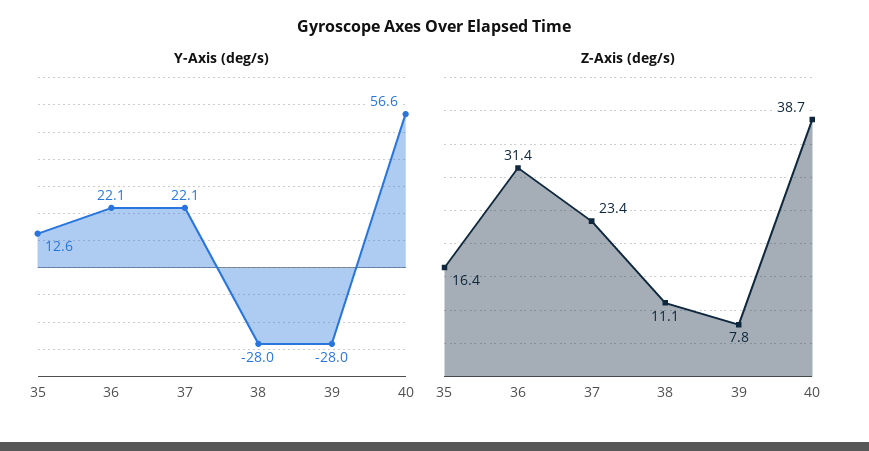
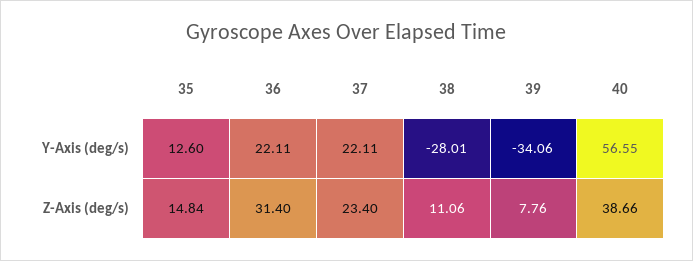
  {
    "Y-Axis (deg/s)": {
      "35": 12.6,
      "36": 22.11,
      "37": 22.11,
      "38": -28.01,
-     "39": -28,
+     "39": -34.06,
      "40": 56.55
    },
    "Z-Axis (deg/s)": {
-     "35": 16.4,
+     "35": 14.84,
      "36": 31.4,
      "37": 23.4,
      "38": 11.06,
      "39": 7.76,
      "40": 38.66
    }
  }

